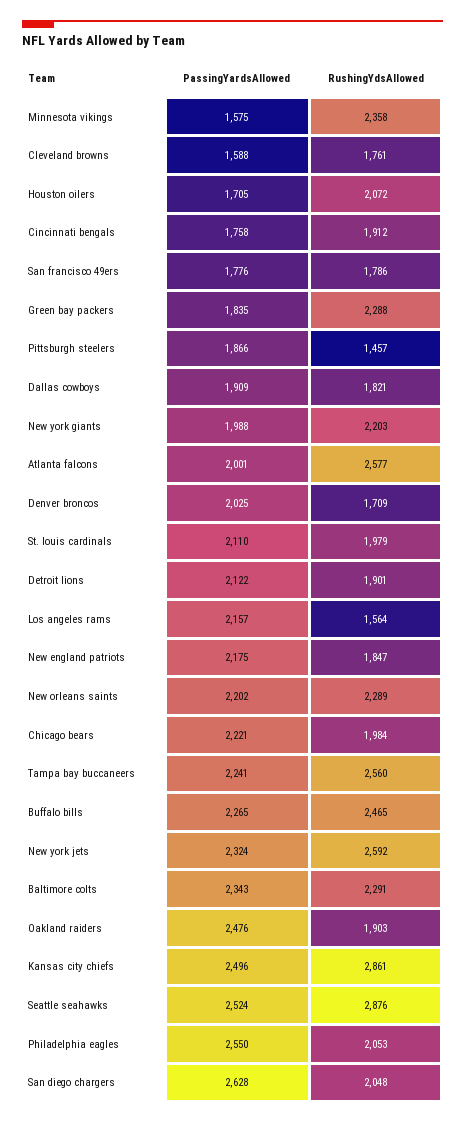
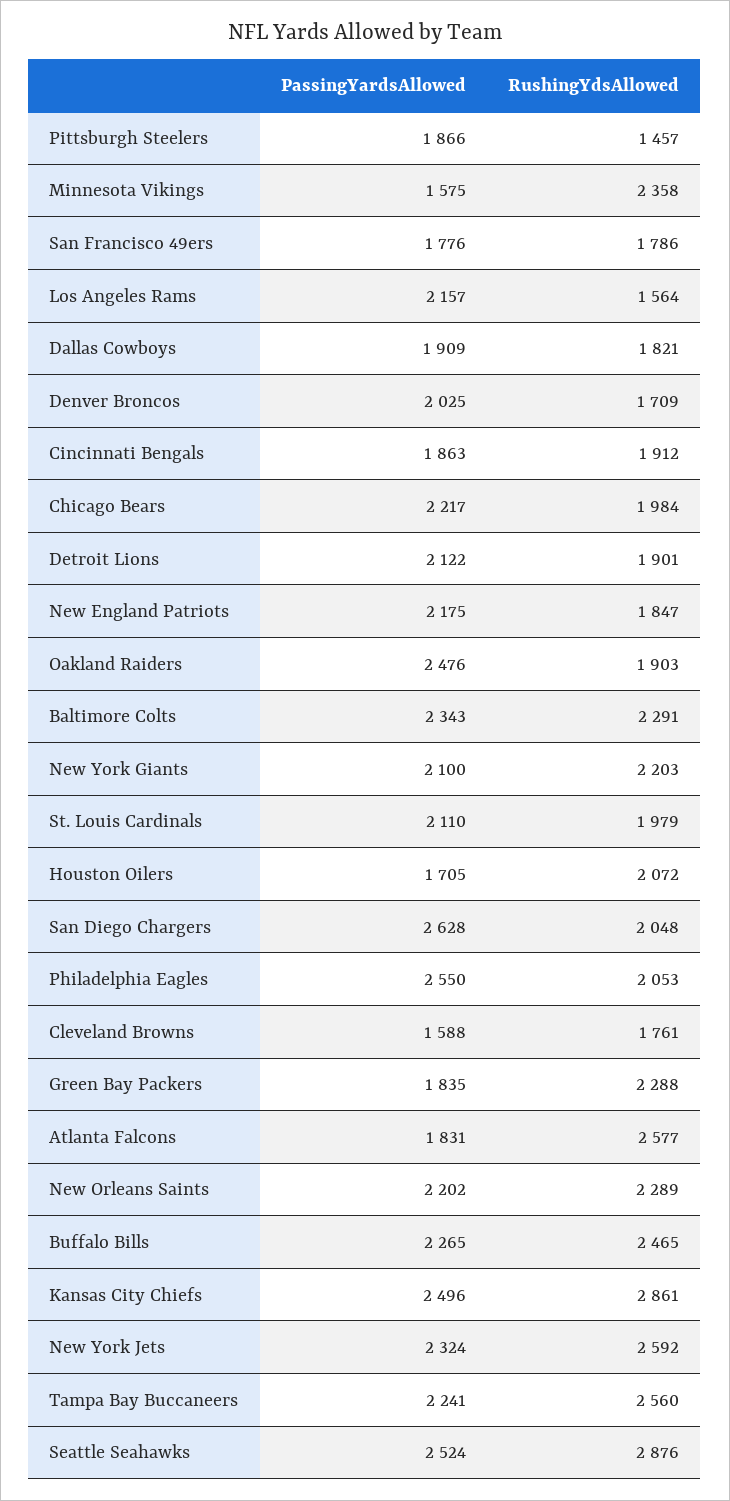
  {
    "PassingYardsAllowed": {
      "Minnesota vikings": 1575,
      "Cleveland browns": 1588,
      "Houston oilers": 1705,
-     "Cincinnati bengals": 1758,
+     "Cincinnati bengals": 1863,
      "San francisco 49ers": 1776,
      "Green bay packers": 1835,
      "Pittsburgh steelers": 1866,
      "Dallas cowboys": 1909,
-     "New york giants": 1988,
+     "New york giants": 2100,
-     "Atlanta falcons": 2001,
+     "Atlanta falcons": 1831,
      "Denver broncos": 2025,
      "St. louis cardinals": 2110,
      "Detroit lions": 2122,
      "Los angeles rams": 2157,
      "New england patriots": 2175,
      "New orleans saints": 2202,
-     "Chicago bears": 2221,
+     "Chicago bears": 2217,
      "Tampa bay buccaneers": 2241,
      "Buffalo bills": 2265,
      "New york jets": 2324,
      "Baltimore colts": 2343,
      "Oakland raiders": 2476,
      "Kansas city chiefs": 2496,
      "Seattle seahawks": 2524,
      "Philadelphia eagles": 2550,
      "San diego chargers": 2628
    },
    "RushingYdsAllowed": {
      "Minnesota vikings": 2358,
      "Cleveland browns": 1761,
      "Houston oilers": 2072,
      "Cincinnati bengals": 1912,
      "San francisco 49ers": 1786,
      "Green bay packers": 2288,
      "Pittsburgh steelers": 1457,
      "Dallas cowboys": 1821,
      "New york giants": 2203,
      "Atlanta falcons": 2577,
      "Denver broncos": 1709,
      "St. louis cardinals": 1979,
      "Detroit lions": 1901,
      "Los angeles rams": 1564,
      "New england patriots": 1847,
      "New orleans saints": 2289,
      "Chicago bears": 1984,
      "Tampa bay buccaneers": 2560,
      "Buffalo bills": 2465,
      "New york jets": 2592,
      "Baltimore colts": 2291,
      "Oakland raiders": 1903,
      "Kansas city chiefs": 2861,
      "Seattle seahawks": 2876,
      "Philadelphia eagles": 2053,
      "San diego chargers": 2048
    }
  }

